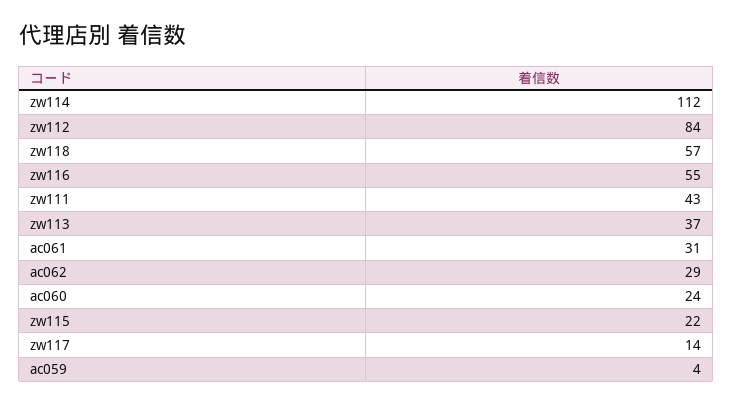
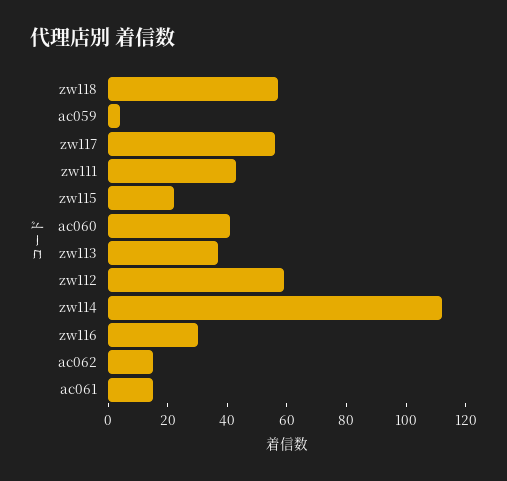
  {
    "zw114": 112,
-   "zw112": 84,
+   "zw112": 60,
    "zw118": 57,
-   "zw116": 55,
+   "zw116": 30,
    "zw111": 43,
    "zw113": 37,
-   "ac061": 31,
+   "ac061": 15,
-   "ac062": 29,
+   "ac062": 15,
-   "ac060": 24,
+   "ac060": 40,
    "zw115": 22,
-   "zw117": 14,
+   "zw117": 55,
    "ac059": 4
  }

